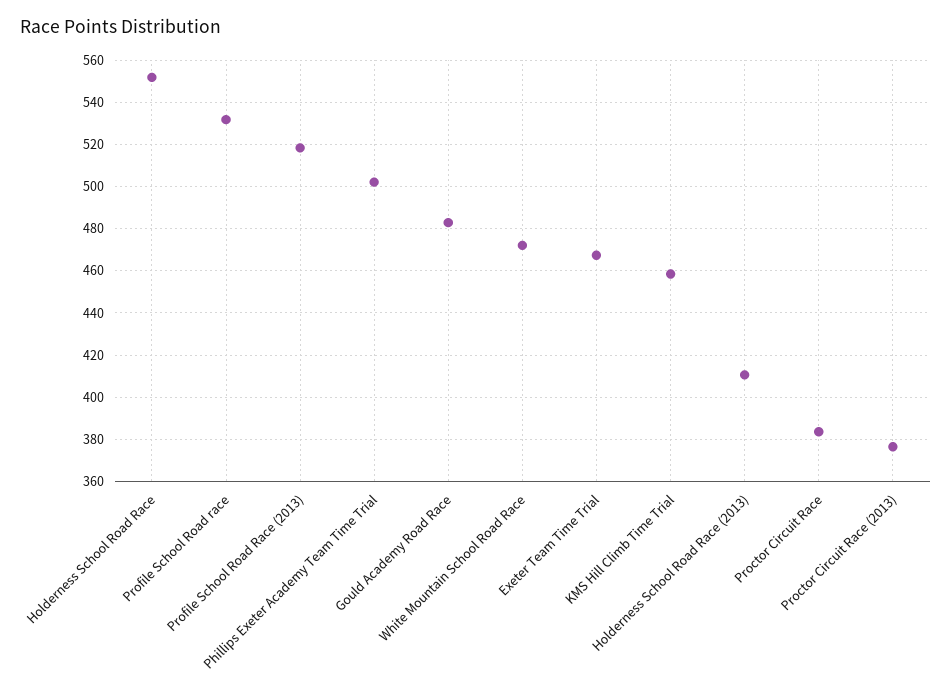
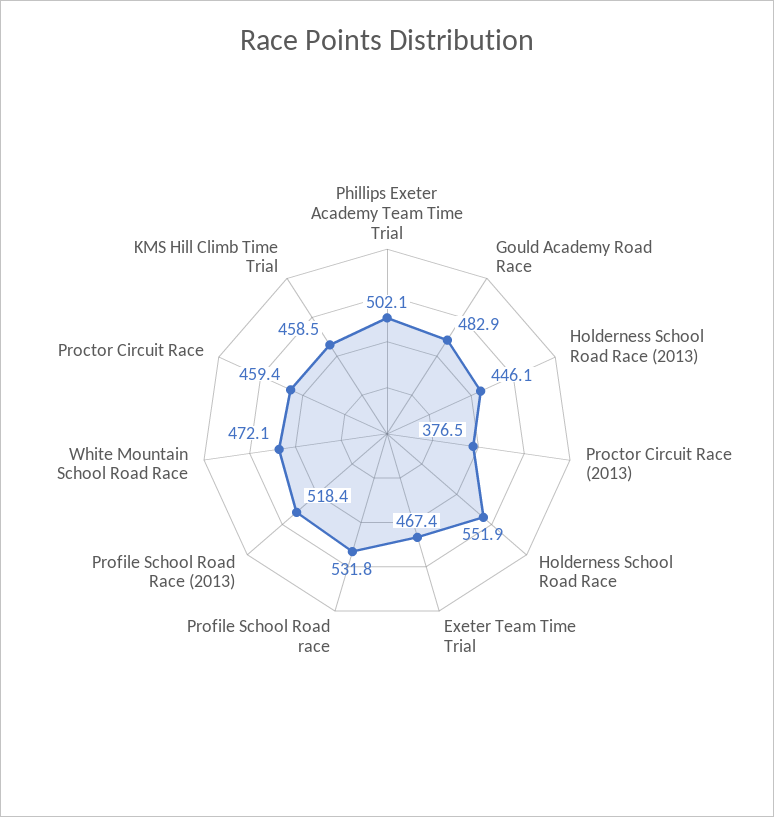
  {
    "Holderness School Road Race": 551.9,
    "Profile School Road race": 531.8,
    "Profile School Road Race (2013)": 518.4,
    "Phillips Exeter Academy Team Time Trial": 502.1,
    "Gould Academy Road Race": 482.9,
    "White Mountain School Road Race": 472.1,
    "Exeter Team Time Trial": 467.4,
    "KMS Hill Climb Time Trial": 458.5,
-   "Holderness School Road Race (2013)": 410,
+   "Holderness School Road Race (2013)": 446.1,
-   "Proctor Circuit Race": 385,
+   "Proctor Circuit Race": 459.4,
    "Proctor Circuit Race (2013)": 376.5
  }

